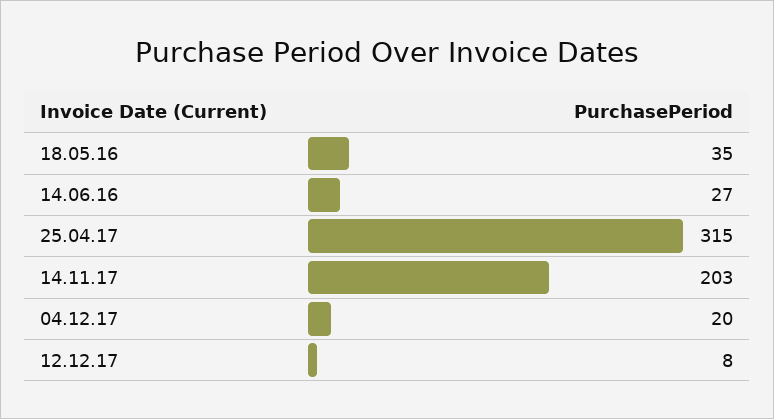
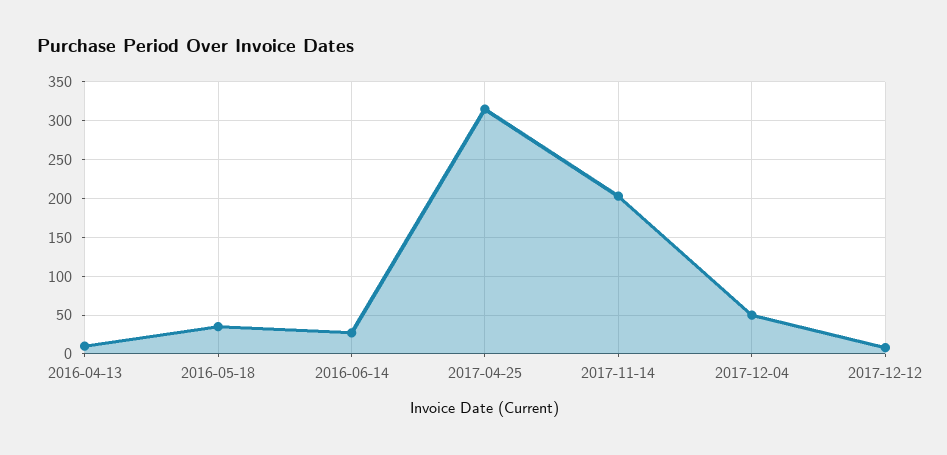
  {
    "18.05.16": 35,
    "14.06.16": 27,
    "25.04.17": 315,
    "14.11.17": 203,
-   "04.12.17": 20,
+   "04.12.17": 50,
-   "12.12.17": 8
+   "12.12.17": 8,
+   "2016-04-13": 10
  }

